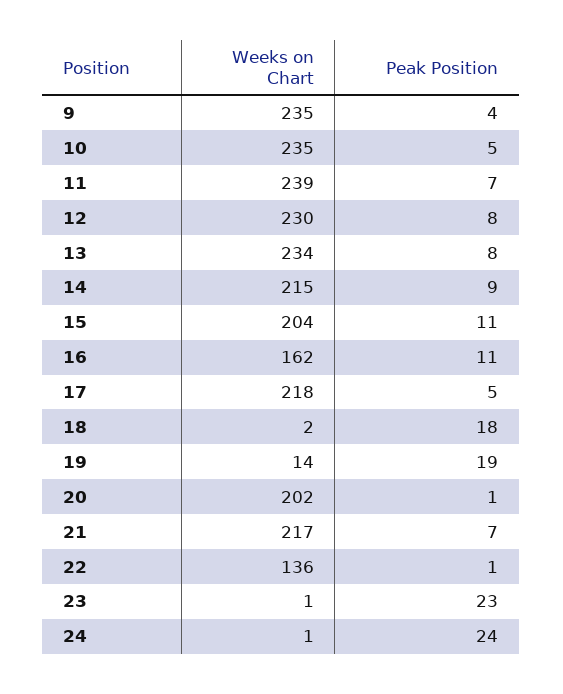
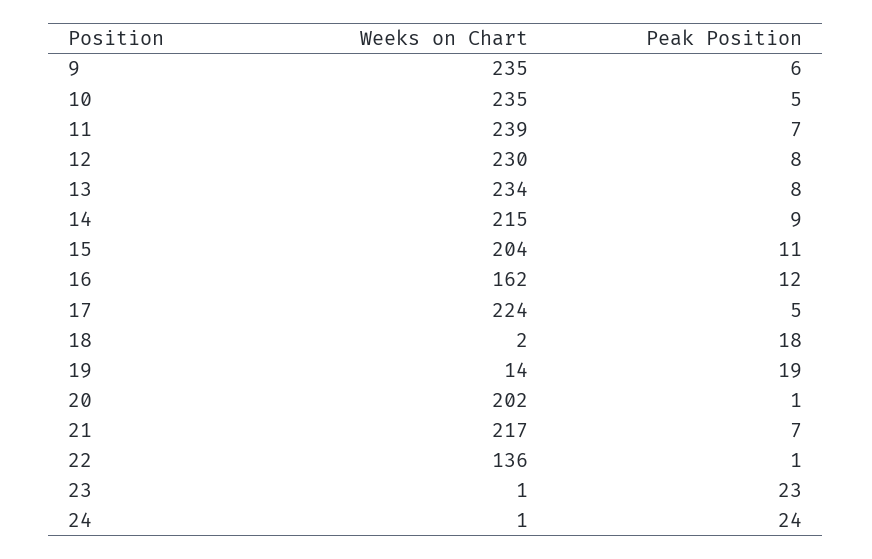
  {
    "Weeks on Chart": {
      "9": 235,
      "10": 235,
      "11": 239,
      "12": 230,
      "13": 234,
      "14": 215,
      "15": 204,
      "16": 162,
-     "17": 218,
+     "17": 224,
      "18": 2,
      "19": 14,
      "20": 202,
      "21": 217,
      "22": 136,
      "23": 1,
      "24": 1
    },
    "Peak Position": {
-     "9": 4,
+     "9": 6,
      "10": 5,
      "11": 7,
      "12": 8,
      "13": 8,
      "14": 9,
      "15": 11,
-     "16": 11,
+     "16": 12,
      "17": 5,
      "18": 18,
      "19": 19,
      "20": 1,
      "21": 7,
      "22": 1,
      "23": 23,
      "24": 24
    }
  }

